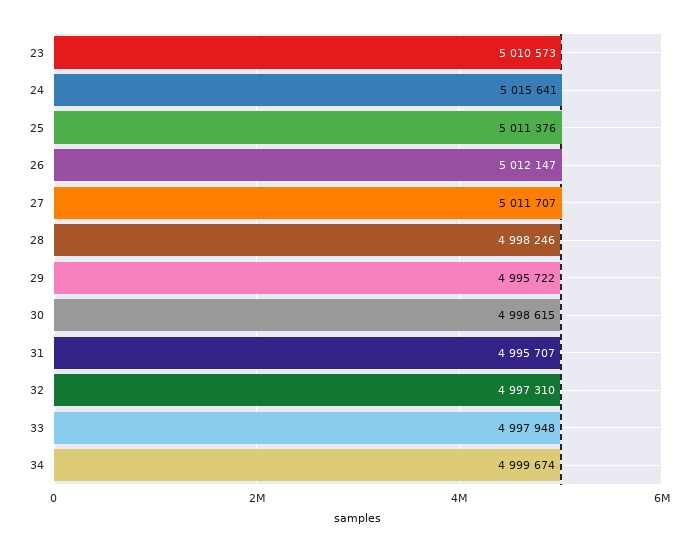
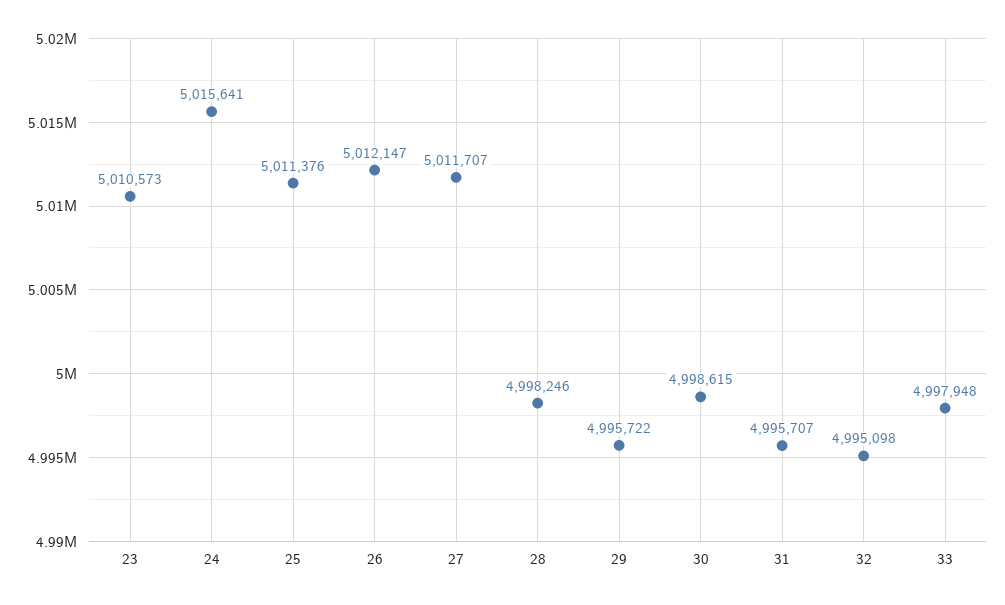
  {
    "23": 5010573,
    "24": 5015641,
    "25": 5011376,
    "26": 5012147,
    "27": 5011707,
    "28": 4998246,
    "29": 4995722,
    "30": 4998615,
    "31": 4995707,
-   "32": 4997310,
+   "32": 4995098,
-   "33": 4997948,
+   "33": 4997948
-   "34": 4999674
  }

